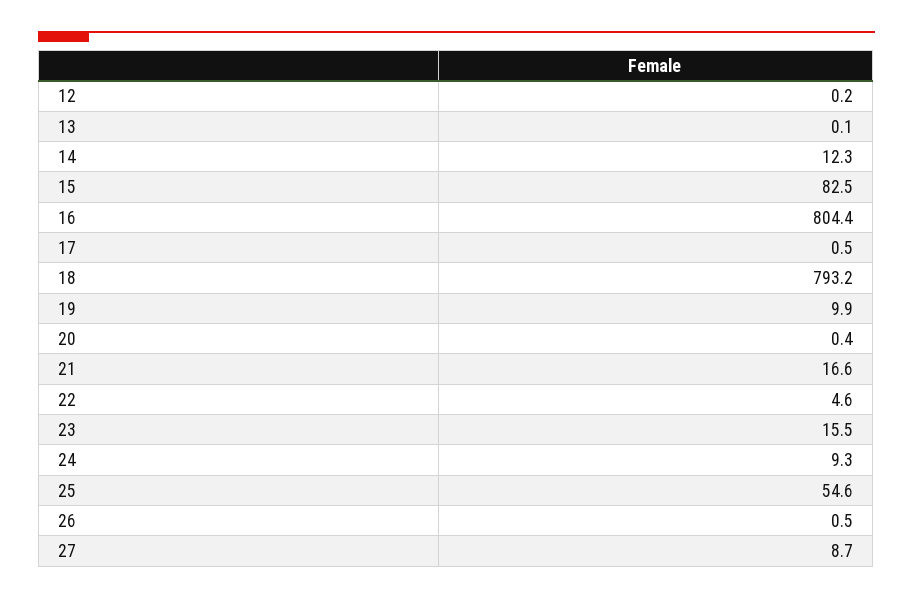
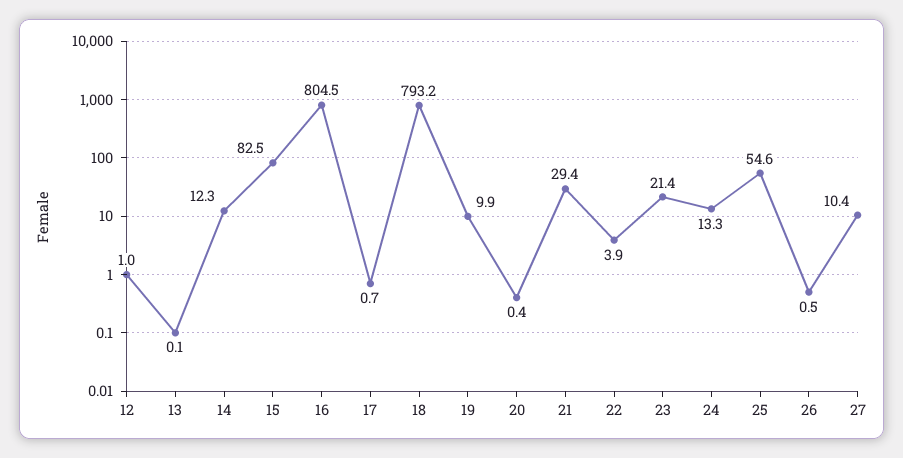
  {
-   "12": 0.2,
+   "12": 1,
    "13": 0.1,
    "14": 12.3,
    "15": 82.5,
-   "16": 804.4,
+   "16": 804.5,
-   "17": 0.5,
+   "17": 0.7,
    "18": 793.2,
    "19": 9.9,
    "20": 0.4,
-   "21": 16.6,
+   "21": 29.4,
-   "22": 4.6,
+   "22": 3.9,
-   "23": 15.5,
+   "23": 21.4,
-   "24": 9.3,
+   "24": 13.3,
    "25": 54.6,
    "26": 0.5,
-   "27": 8.7
+   "27": 10.4
  }

